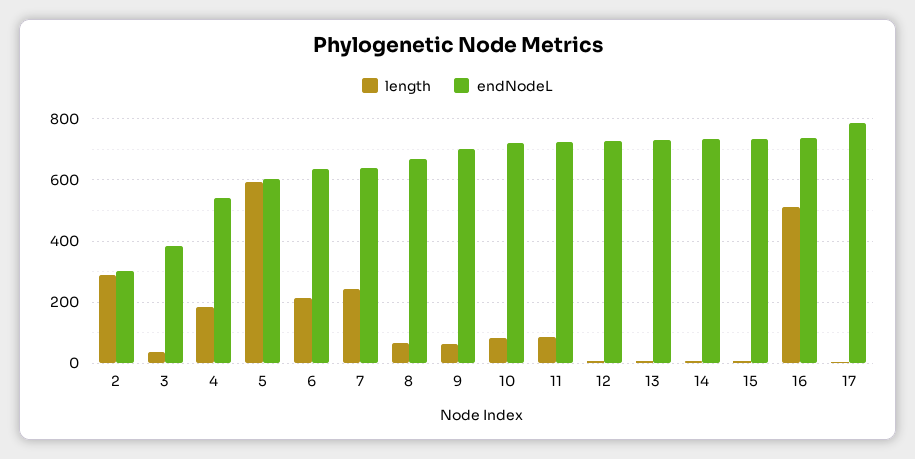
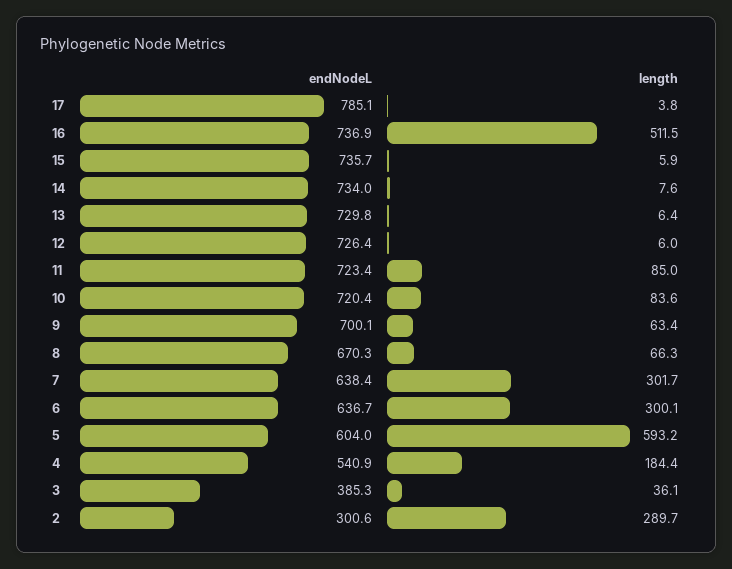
  {
    "length": {
      "2": 289.7,
      "3": 36.1,
      "4": 184.4,
      "5": 593.2,
-     "6": 220,
+     "6": 300.1,
-     "7": 240,
+     "7": 301.7,
      "8": 66.3,
      "9": 63.4,
      "10": 83.6,
      "11": 85,
      "12": 6,
      "13": 6.4,
      "14": 7.6,
      "15": 5.9,
      "16": 511.5,
      "17": 3.8
    },
    "endNodeL": {
      "2": 300.6,
      "3": 385.3,
      "4": 540.9,
      "5": 604,
      "6": 636.7,
      "7": 638.4,
      "8": 670.3,
      "9": 700.1,
      "10": 720.4,
      "11": 723.4,
      "12": 726.4,
      "13": 729.8,
      "14": 734,
      "15": 735.7,
      "16": 736.9,
      "17": 785.1
    }
  }

